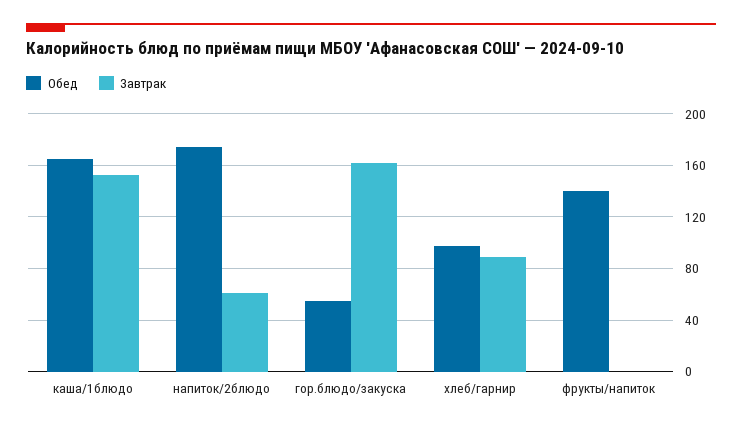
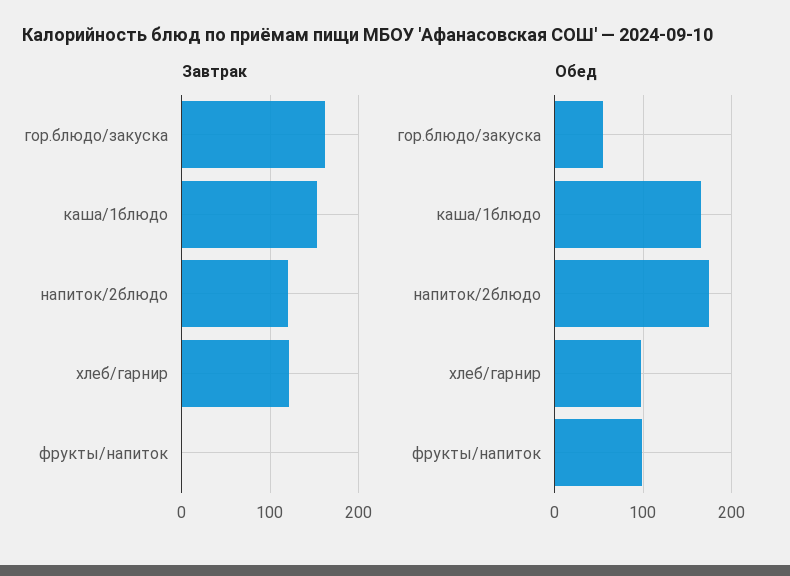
  {
    "Обед": {
      "каша/1блюдо": 165,
      "напиток/2блюдо": 175,
      "гор.блюдо/закуска": 55,
      "хлеб/гарнир": 100,
-     "фрукты/напиток": 140
+     "фрукты/напиток": 100
    },
    "Завтрак": {
      "каша/1блюдо": 155,
-     "напиток/2блюдо": 60,
+     "напиток/2блюдо": 120,
      "гор.блюдо/закуска": 160,
-     "хлеб/гарнир": 90,
+     "хлеб/гарнир": 120,
      "фрукты/напиток": 0
    }
  }

